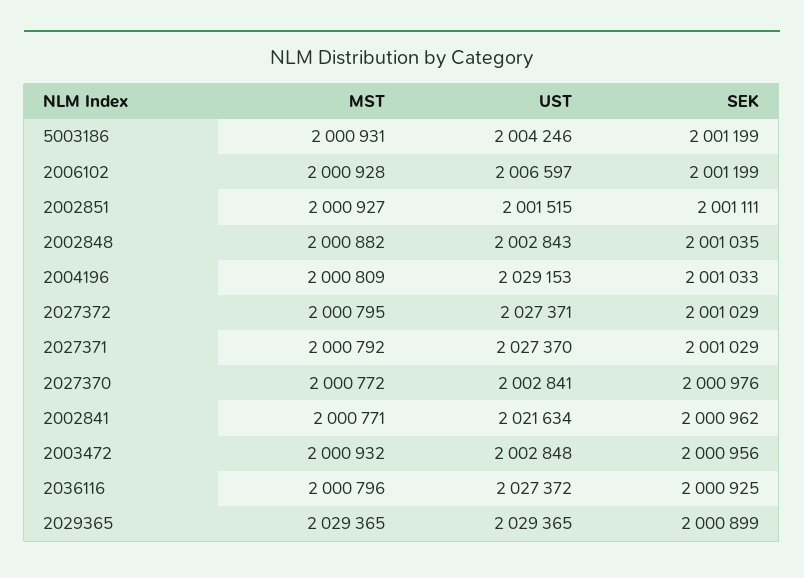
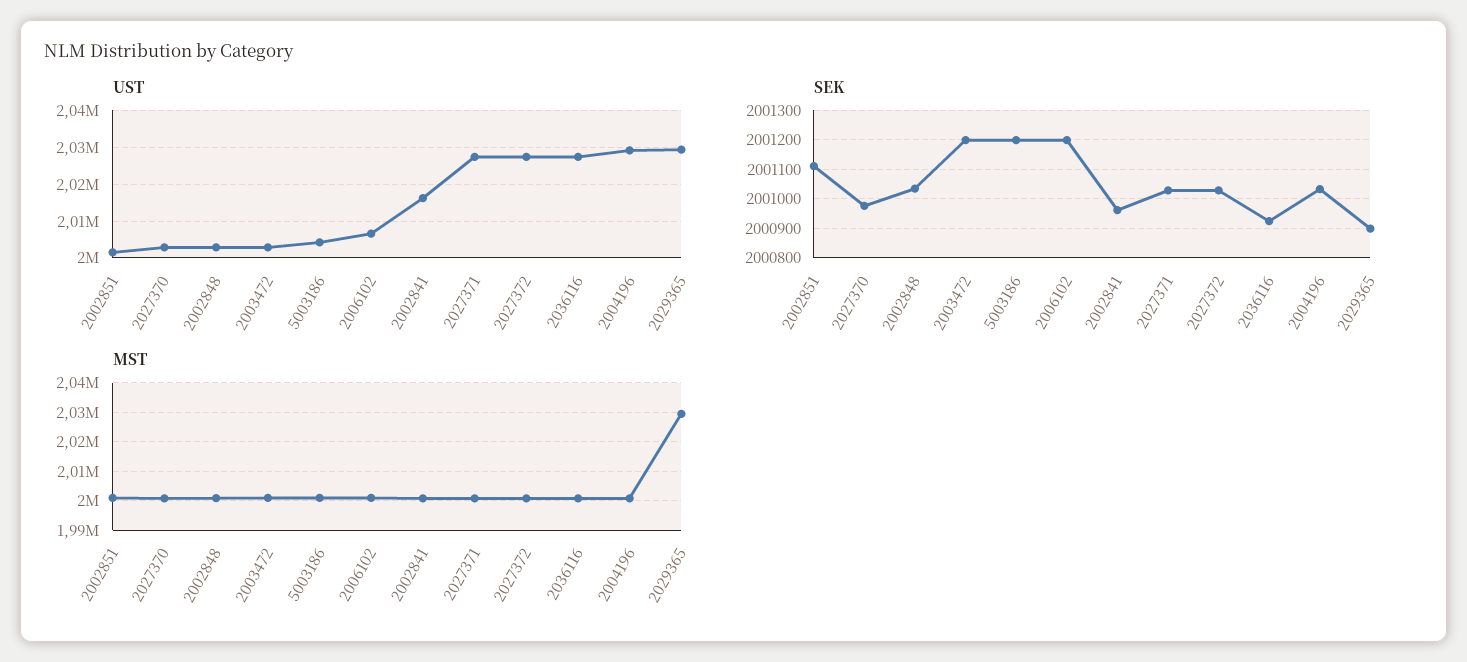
  {
    "MST": {
      "5003186": 2000931,
      "2006102": 2000928,
      "2002851": 2000927,
      "2002848": 2000882,
      "2004196": 2000809,
      "2027372": 2000795,
      "2027371": 2000792,
      "2027370": 2000772,
      "2002841": 2000771,
      "2003472": 2000932,
      "2036116": 2000796,
      "2029365": 2029365
    },
    "UST": {
      "5003186": 2004246,
      "2006102": 2006597,
      "2002851": 2001515,
      "2002848": 2002843,
      "2004196": 2029153,
      "2027372": 2027371,
      "2027371": 2027370,
      "2027370": 2002841,
-     "2002841": 2021634,
+     "2002841": 2016000,
      "2003472": 2002848,
      "2036116": 2027372,
      "2029365": 2029365
    },
    "SEK": {
      "5003186": 2001199,
      "2006102": 2001199,
      "2002851": 2001111,
      "2002848": 2001035,
      "2004196": 2001033,
      "2027372": 2001029,
      "2027371": 2001029,
      "2027370": 2000976,
      "2002841": 2000962,
-     "2003472": 2000956,
+     "2003472": 2001200,
      "2036116": 2000925,
      "2029365": 2000899
    }
  }

